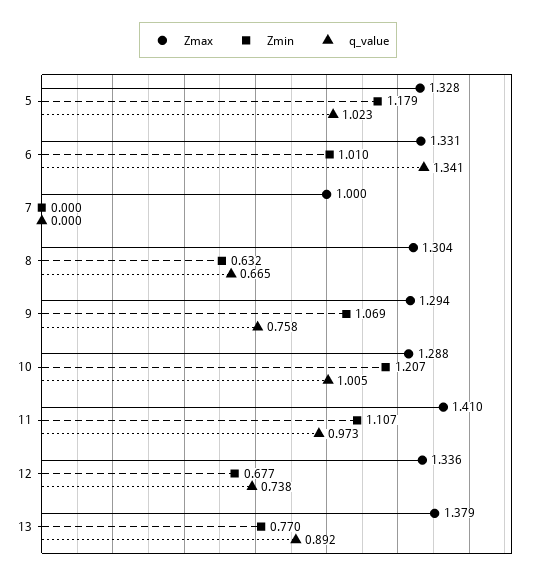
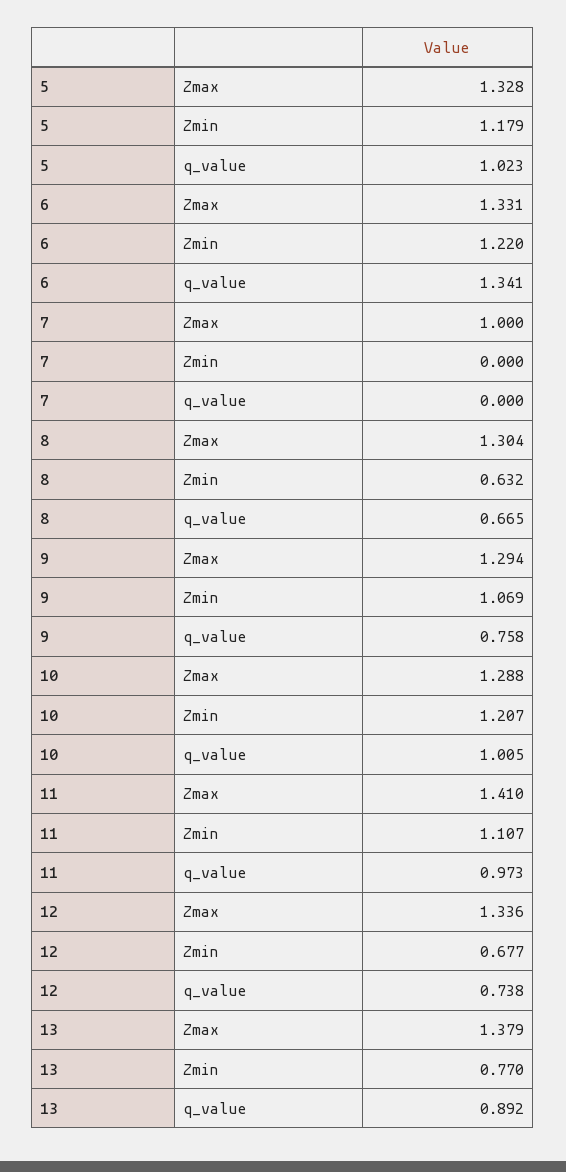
  {
    "Zmax": {
      "5": 1.328,
      "6": 1.331,
      "7": 1,
      "8": 1.304,
      "9": 1.294,
      "10": 1.288,
      "11": 1.41,
      "12": 1.336,
      "13": 1.379
    },
    "Zmin": {
      "5": 1.179,
-     "6": 1.01,
+     "6": 1.22,
      "7": 0,
      "8": 0.632,
      "9": 1.069,
      "10": 1.207,
      "11": 1.107,
      "12": 0.677,
      "13": 0.77
    },
    "q_value": {
      "5": 1.023,
      "6": 1.341,
      "7": 0,
      "8": 0.665,
      "9": 0.758,
      "10": 1.005,
      "11": 0.973,
      "12": 0.738,
      "13": 0.892
    }
  }

